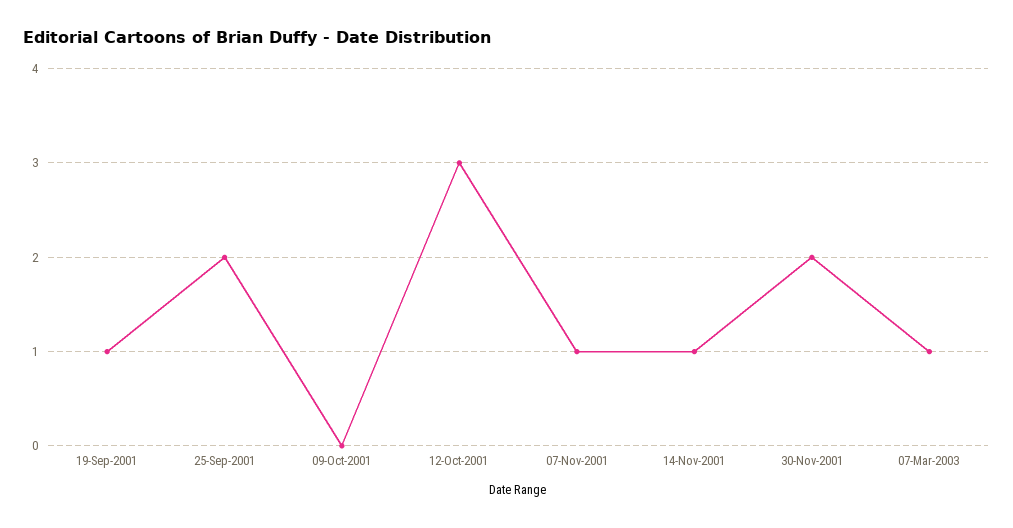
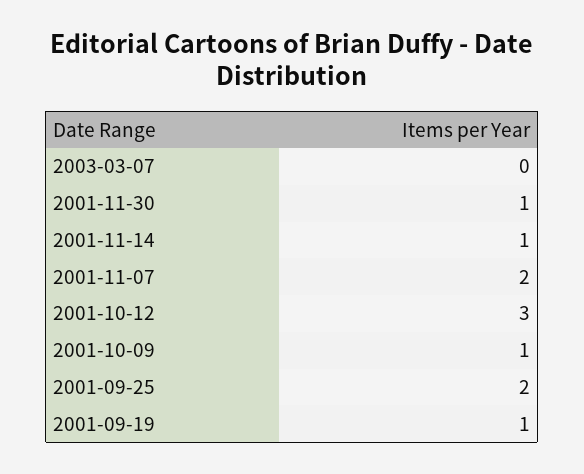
  {
    "19-Sep-2001": 1,
    "25-Sep-2001": 2,
-   "09-Oct-2001": 0,
+   "09-Oct-2001": 1,
    "12-Oct-2001": 3,
-   "07-Nov-2001": 1,
+   "07-Nov-2001": 2,
    "14-Nov-2001": 1,
-   "30-Nov-2001": 2,
+   "30-Nov-2001": 1,
-   "07-Mar-2003": 1
+   "07-Mar-2003": 0
  }

